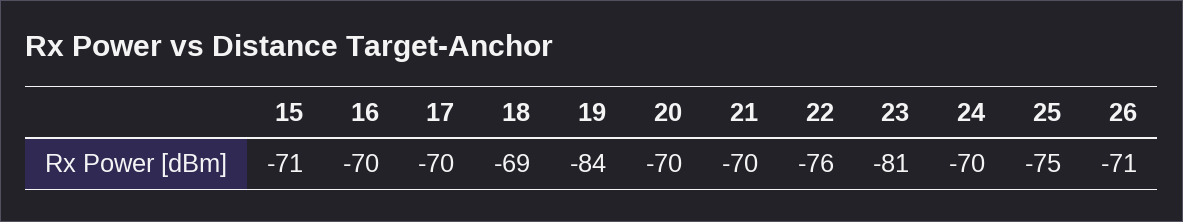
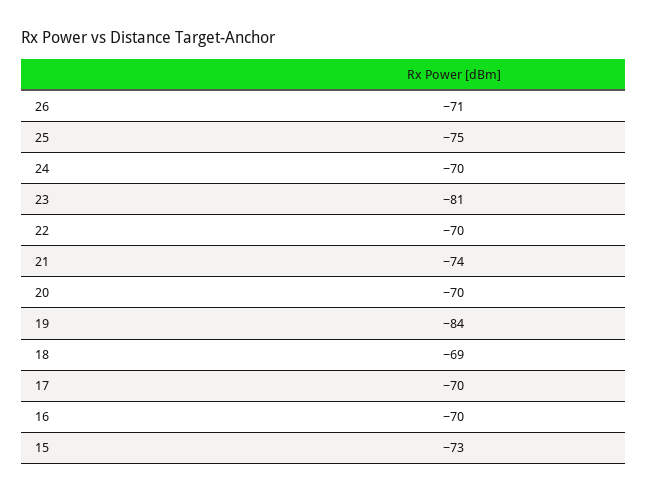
  {
-   "15": -71,
+   "15": -73,
    "16": -70,
    "17": -70,
    "18": -69,
    "19": -84,
    "20": -70,
-   "21": -70,
+   "21": -74,
-   "22": -76,
+   "22": -70,
    "23": -81,
    "24": -70,
    "25": -75,
    "26": -71
  }

